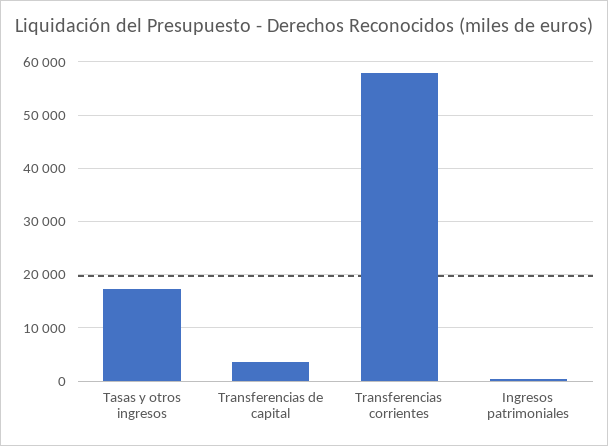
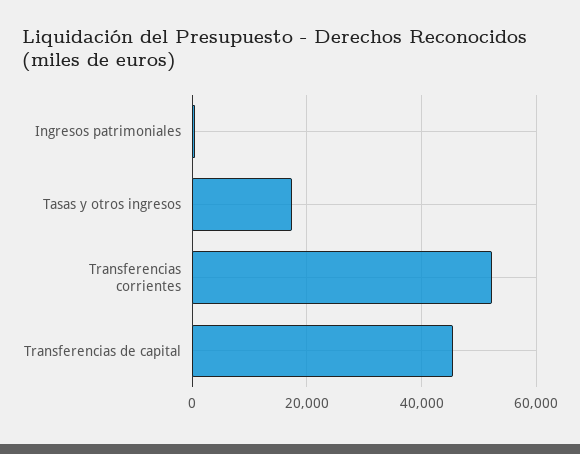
  {
    "Tasas y otros ingresos": 18000,
-   "Transferencias de capital": 4000,
+   "Transferencias de capital": 46000,
-   "Transferencias corrientes": 58000,
+   "Transferencias corrientes": 52000,
    "Ingresos patrimoniales": 0
  }

